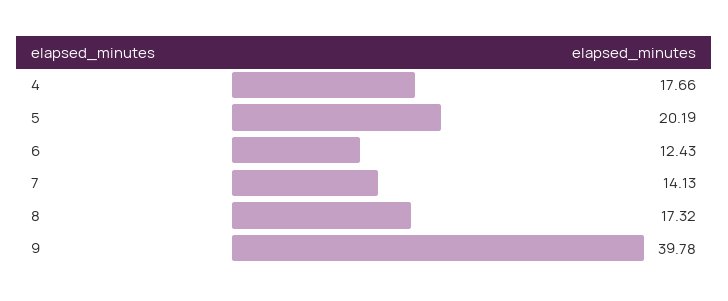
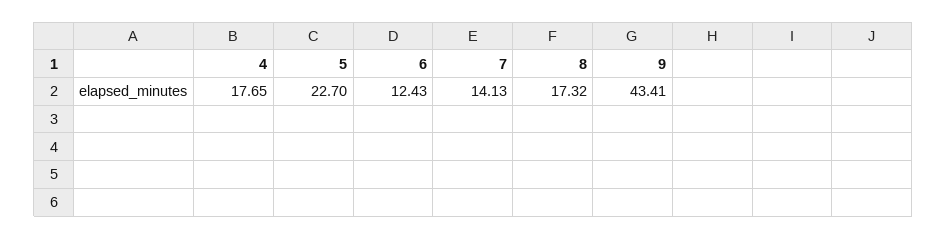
  {
-   "4": 17.66,
+   "4": 17.65,
-   "5": 20.19,
+   "5": 22.7,
    "6": 12.43,
    "7": 14.13,
    "8": 17.32,
-   "9": 39.78
+   "9": 43.41
  }

